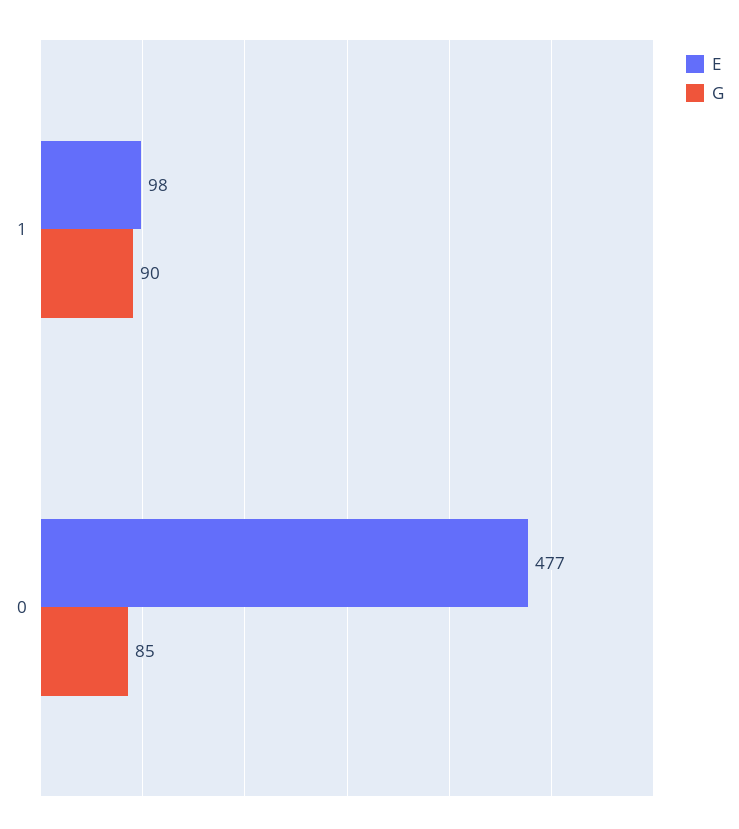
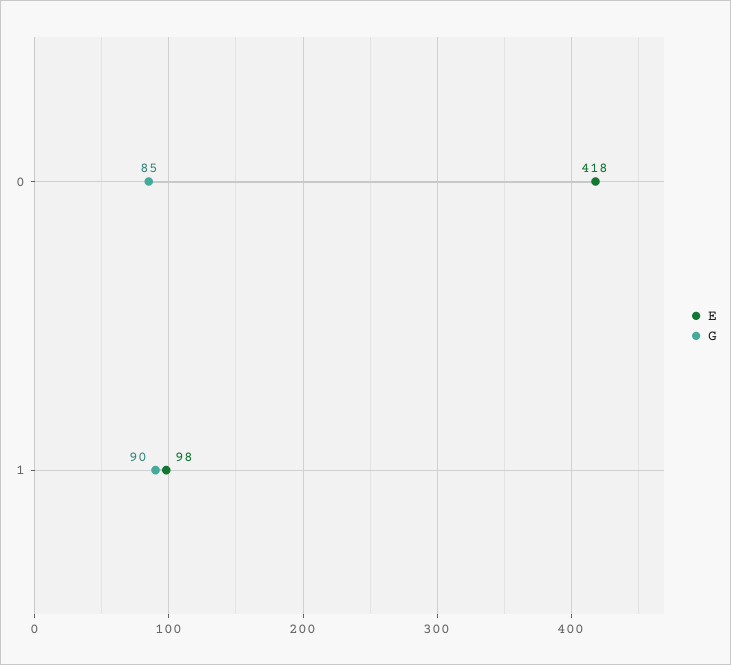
  {
    "E": {
      "1": 98,
-     "0": 477
+     "0": 418
    },
    "G": {
      "1": 90,
      "0": 85
    }
  }

